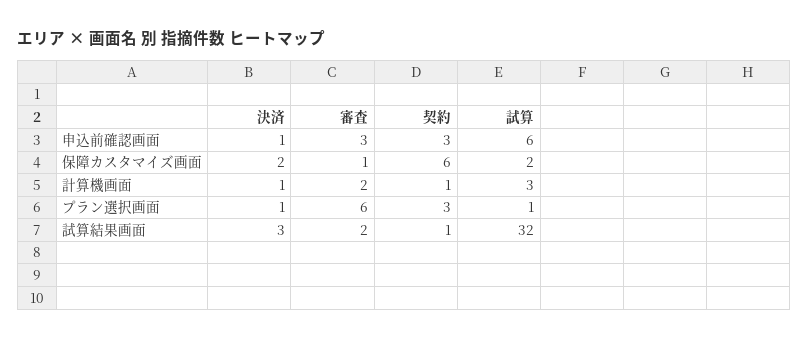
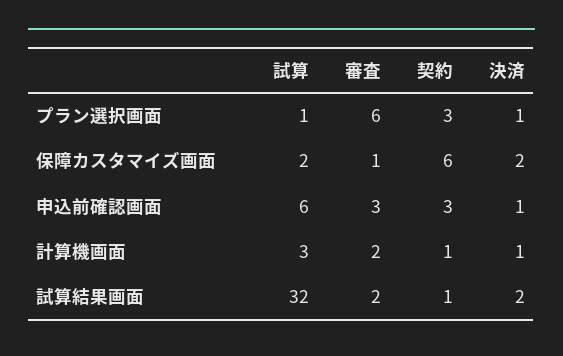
  {
    "決済": {
      "申込前確認画面": 1,
      "保障カスタマイズ画面": 2,
      "計算機画面": 1,
      "プラン選択画面": 1,
-     "試算結果画面": 3
+     "試算結果画面": 2
    },
    "審査": {
      "申込前確認画面": 3,
      "保障カスタマイズ画面": 1,
      "計算機画面": 2,
      "プラン選択画面": 6,
      "試算結果画面": 2
    },
    "契約": {
      "申込前確認画面": 3,
      "保障カスタマイズ画面": 6,
      "計算機画面": 1,
      "プラン選択画面": 3,
      "試算結果画面": 1
    },
    "試算": {
      "申込前確認画面": 6,
      "保障カスタマイズ画面": 2,
      "計算機画面": 3,
      "プラン選択画面": 1,
      "試算結果画面": 32
    }
  }

